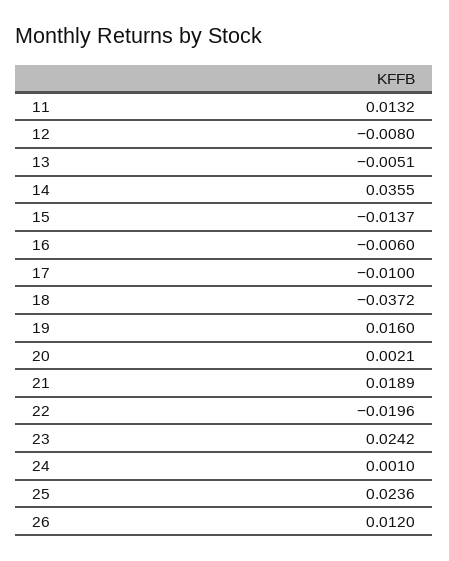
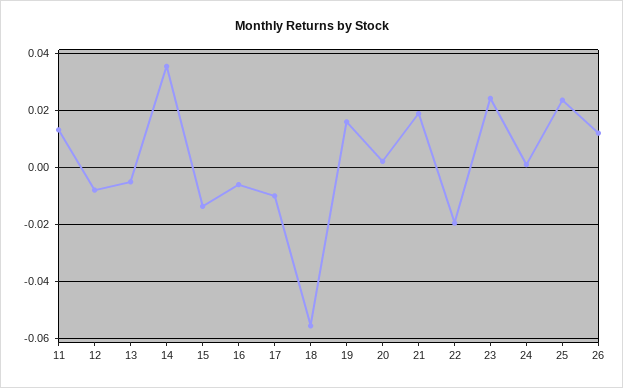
  {
    "11": 0.0132,
    "12": -0.008,
    "13": -0.0051,
    "14": 0.0355,
    "15": -0.0137,
    "16": -0.006,
    "17": -0.01,
-   "18": -0.0372,
+   "18": -0.055,
    "19": 0.016,
    "20": 0.0021,
    "21": 0.0189,
    "22": -0.0196,
    "23": 0.0242,
    "24": 0.001,
    "25": 0.0236,
    "26": 0.012
  }

